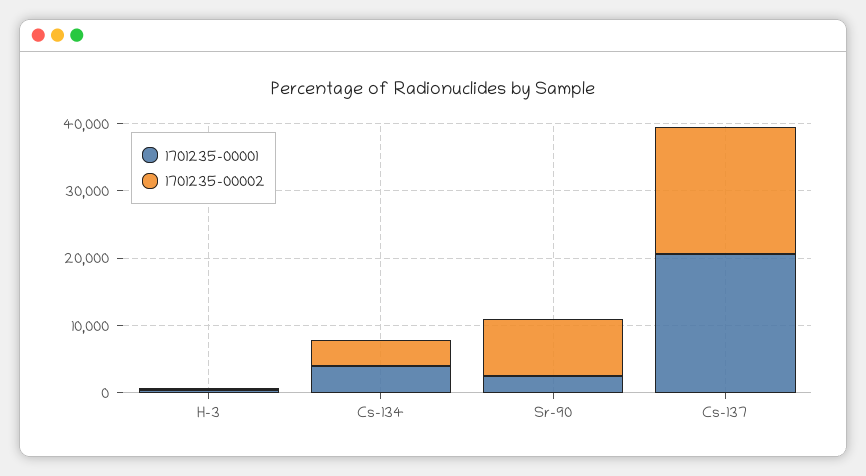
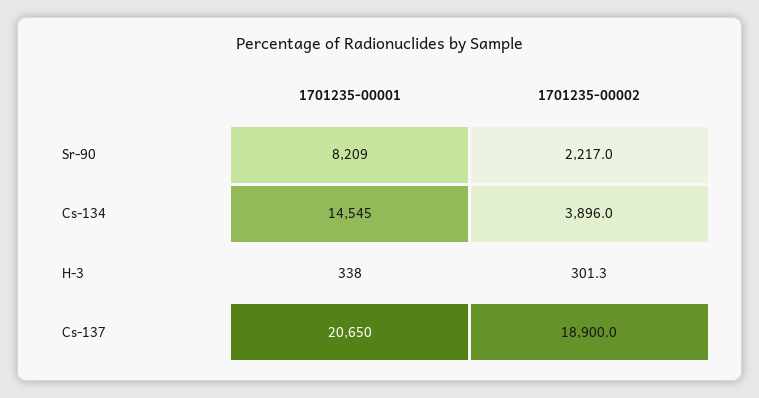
  {
    "1701235-00001": {
      "H-3": 338,
-     "Cs-134": 4000,
+     "Cs-134": 14545,
-     "Sr-90": 2000,
+     "Sr-90": 8209,
      "Cs-137": 20650
    },
    "1701235-00002": {
      "H-3": 301.3,
      "Cs-134": 3896,
-     "Sr-90": 8000,
+     "Sr-90": 2217,
      "Cs-137": 18900
    }
  }

